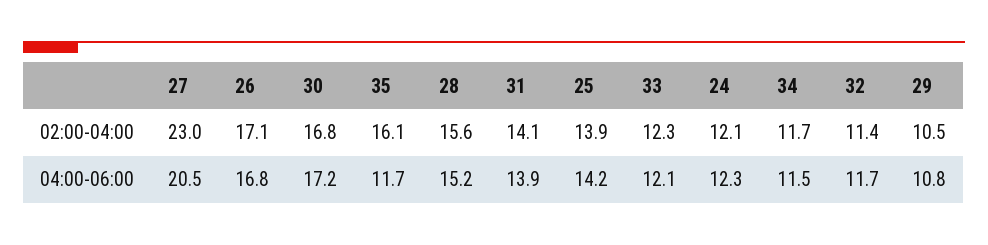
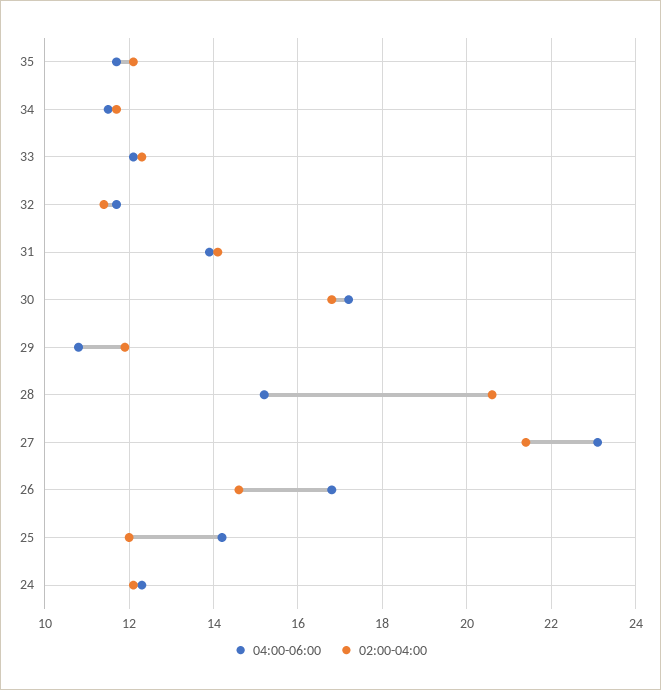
  {
    "02:00-04:00": {
-     "27": 23,
+     "27": 21.5,
-     "26": 17.1,
+     "26": 14.5,
      "30": 16.8,
-     "35": 16.1,
+     "35": 12,
-     "28": 15.6,
+     "28": 20.5,
      "31": 14.1,
-     "25": 13.9,
+     "25": 12,
      "33": 12.3,
      "24": 12.1,
      "34": 11.7,
      "32": 11.4,
-     "29": 10.5
+     "29": 12
    },
    "04:00-06:00": {
-     "27": 20.5,
+     "27": 23,
      "26": 16.8,
      "30": 17.2,
      "35": 11.7,
      "28": 15.2,
      "31": 13.9,
      "25": 14.2,
      "33": 12.1,
      "24": 12.3,
      "34": 11.5,
      "32": 11.7,
      "29": 10.8
    }
  }

